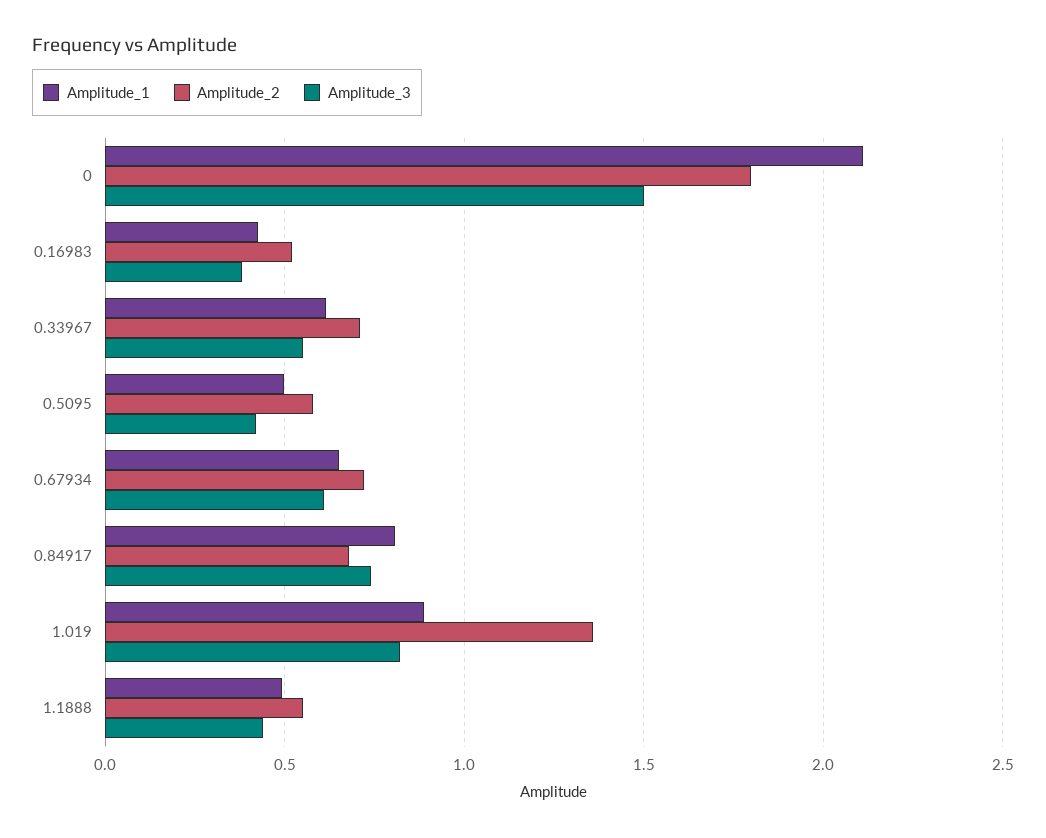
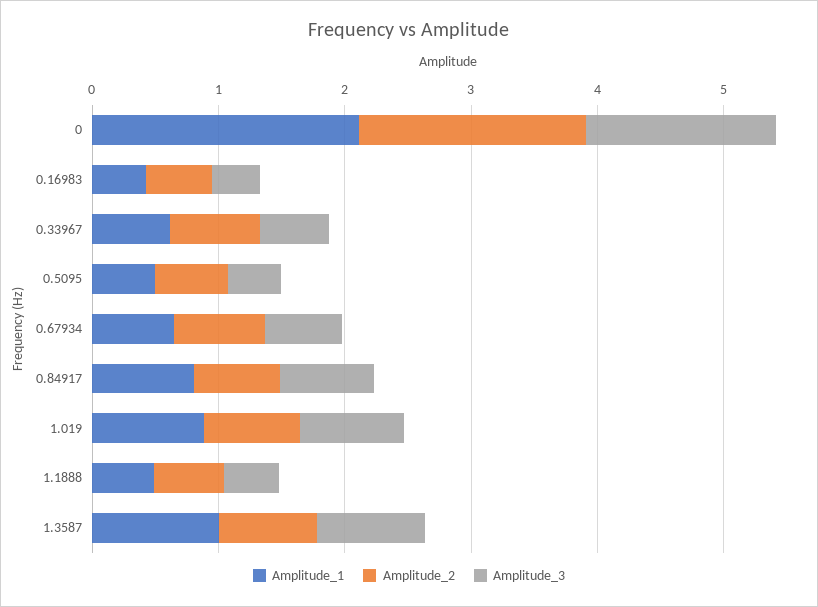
  {
    "Amplitude_1": {
      "0": 2.1,
      "0.16983": 0.45,
      "0.33967": 0.6,
      "0.5095": 0.5,
      "0.67934": 0.65,
      "0.84917": 0.8,
      "1.019": 0.9,
-     "1.1888": 0.5
+     "1.1888": 0.5,
+     "1.3587": 1
    },
    "Amplitude_2": {
      "0": 1.8,
      "0.16983": 0.5,
      "0.33967": 0.7,
      "0.5095": 0.6,
      "0.67934": 0.7,
      "0.84917": 0.7,
-     "1.019": 1.35,
+     "1.019": 0.8,
-     "1.1888": 0.55
+     "1.1888": 0.55,
+     "1.3587": 0.8
    },
    "Amplitude_3": {
      "0": 1.5,
      "0.16983": 0.4,
      "0.33967": 0.55,
      "0.5095": 0.4,
      "0.67934": 0.6,
      "0.84917": 0.75,
      "1.019": 0.8,
-     "1.1888": 0.45
+     "1.1888": 0.45,
+     "1.3587": 0.8
    }
  }

